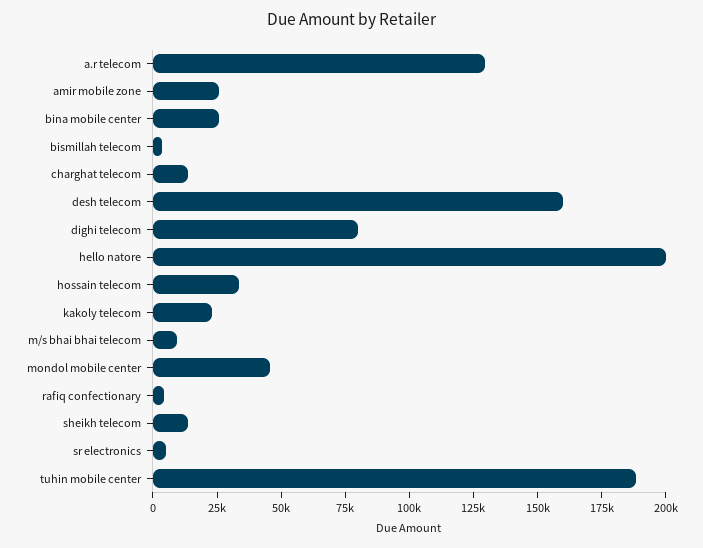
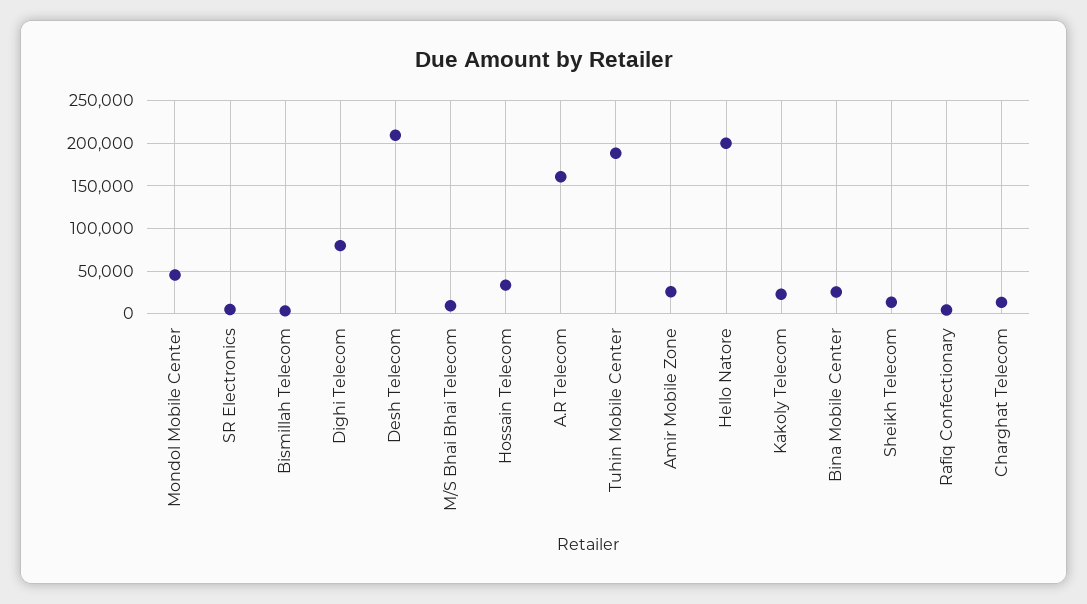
  {
-   "a.r telecom": 130000,
+   "a.r telecom": 160000,
    "amir mobile zone": 25000,
    "bina mobile center": 25000,
    "bismillah telecom": 5000,
    "charghat telecom": 15000,
-   "desh telecom": 160000,
+   "desh telecom": 210000,
    "dighi telecom": 80000,
    "hello natore": 200000,
    "hossain telecom": 35000,
    "kakoly telecom": 25000,
    "m/s bhai bhai telecom": 10000,
    "mondol mobile center": 45000,
    "rafiq confectionary": 5000,
    "sheikh telecom": 15000,
    "sr electronics": 5000,
    "tuhin mobile center": 190000
  }

